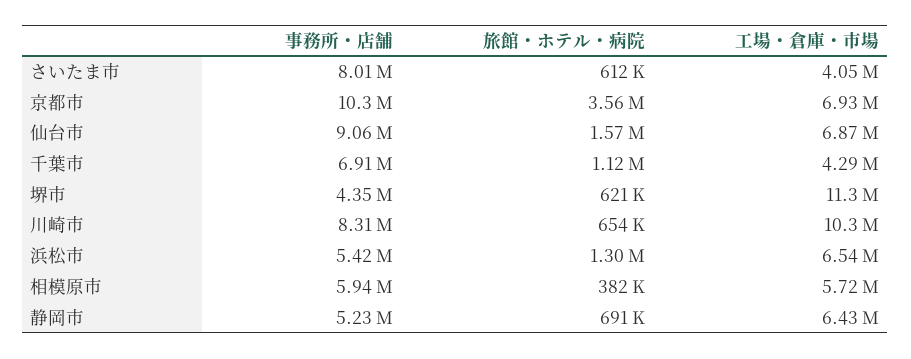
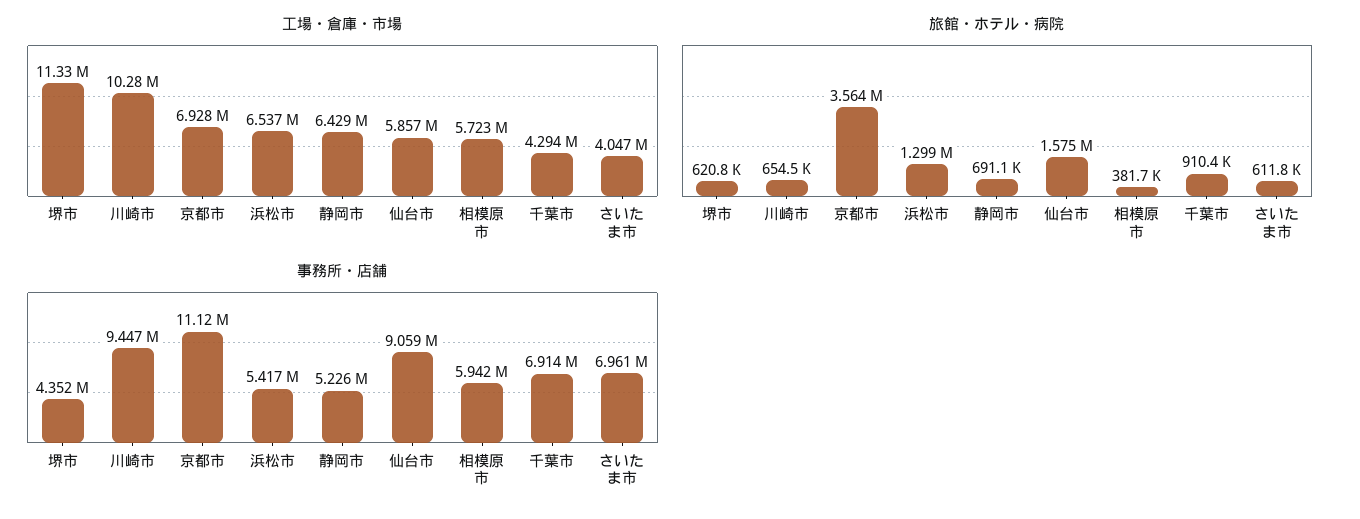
  {
    "事務所・店舗": {
-     "さいたま市": 8010000,
+     "さいたま市": 6961000,
-     "京都市": 10300000,
+     "京都市": 11120000,
      "仙台市": 9059000,
      "千葉市": 6914000,
      "堺市": 4352000,
-     "川崎市": 8310000,
+     "川崎市": 9447000,
      "浜松市": 5417000,
      "相模原市": 5942000,
      "静岡市": 5226000
    },
    "旅館・ホテル・病院": {
      "さいたま市": 611800,
      "京都市": 3564000,
      "仙台市": 1575000,
-     "千葉市": 1120000,
+     "千葉市": 910400,
      "堺市": 620800,
      "川崎市": 654500,
      "浜松市": 1299000,
      "相模原市": 381700,
      "静岡市": 691100
    },
    "工場・倉庫・市場": {
      "さいたま市": 4047000,
      "京都市": 6928000,
-     "仙台市": 6870000,
+     "仙台市": 5857000,
      "千葉市": 4294000,
      "堺市": 11330000,
      "川崎市": 10280000,
      "浜松市": 6537000,
      "相模原市": 5723000,
      "静岡市": 6429000
    }
  }

